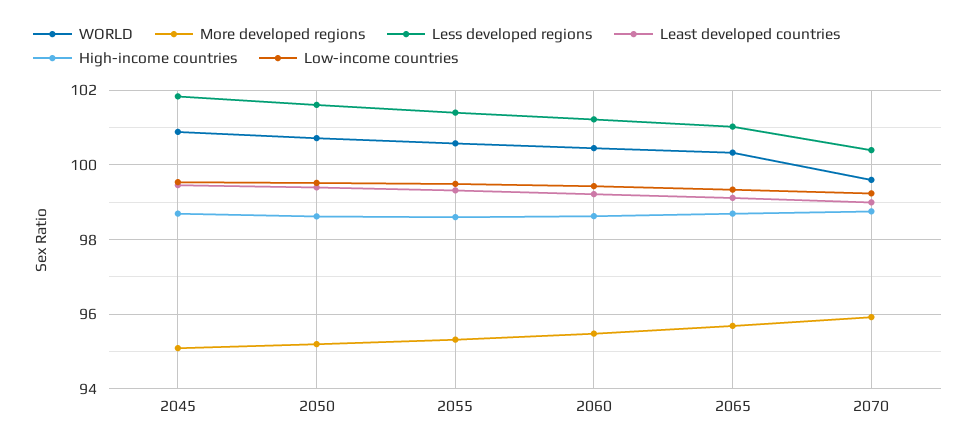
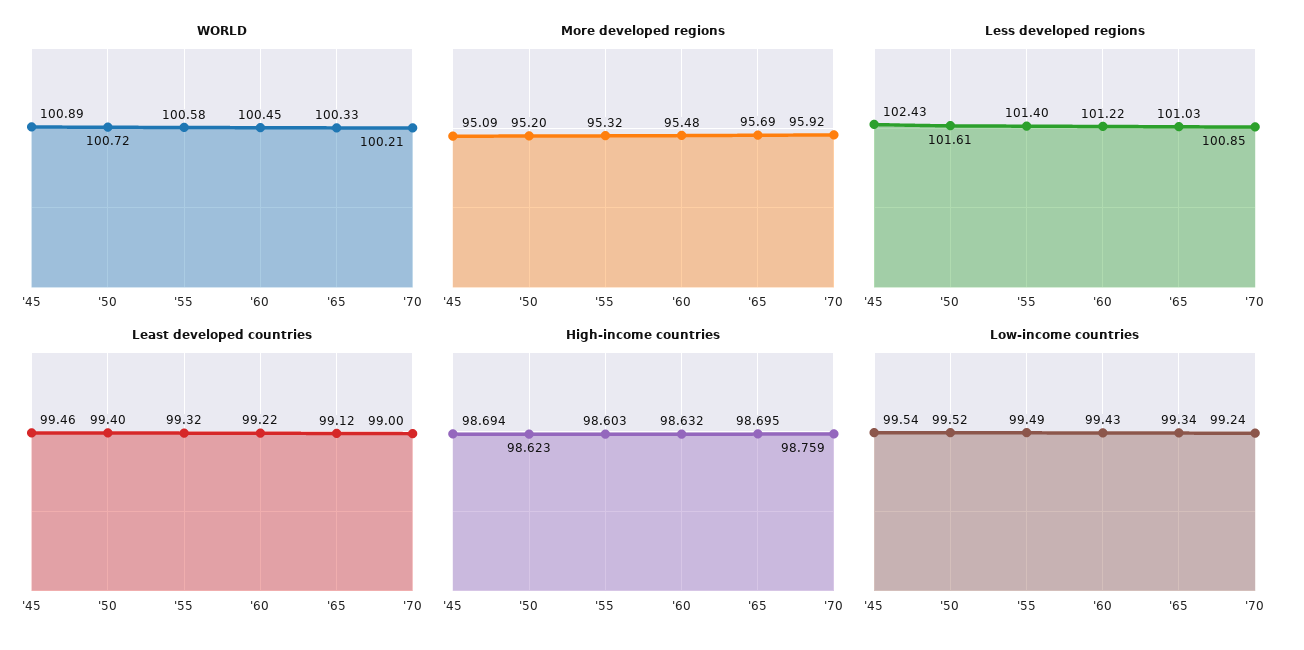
  {
    "WORLD": {
      "2045": 100.89,
      "2050": 100.72,
      "2055": 100.58,
      "2060": 100.45,
      "2065": 100.33,
-     "2070": 99.6
+     "2070": 100.21
    },
    "More developed regions": {
      "2045": 95.09,
      "2050": 95.2,
      "2055": 95.32,
      "2060": 95.48,
      "2065": 95.69,
      "2070": 95.92
    },
    "Less developed regions": {
-     "2045": 101.8,
+     "2045": 102.43,
      "2050": 101.61,
      "2055": 101.4,
      "2060": 101.22,
      "2065": 101.03,
-     "2070": 100.4
+     "2070": 100.85
    },
    "Least developed countries": {
      "2045": 99.46,
      "2050": 99.4,
      "2055": 99.32,
      "2060": 99.22,
      "2065": 99.12,
      "2070": 99
    },
    "High-income countries": {
      "2045": 98.694,
      "2050": 98.623,
      "2055": 98.603,
      "2060": 98.632,
      "2065": 98.695,
      "2070": 98.759
    },
    "Low-income countries": {
      "2045": 99.54,
      "2050": 99.52,
      "2055": 99.49,
      "2060": 99.43,
      "2065": 99.34,
      "2070": 99.24
    }
  }

